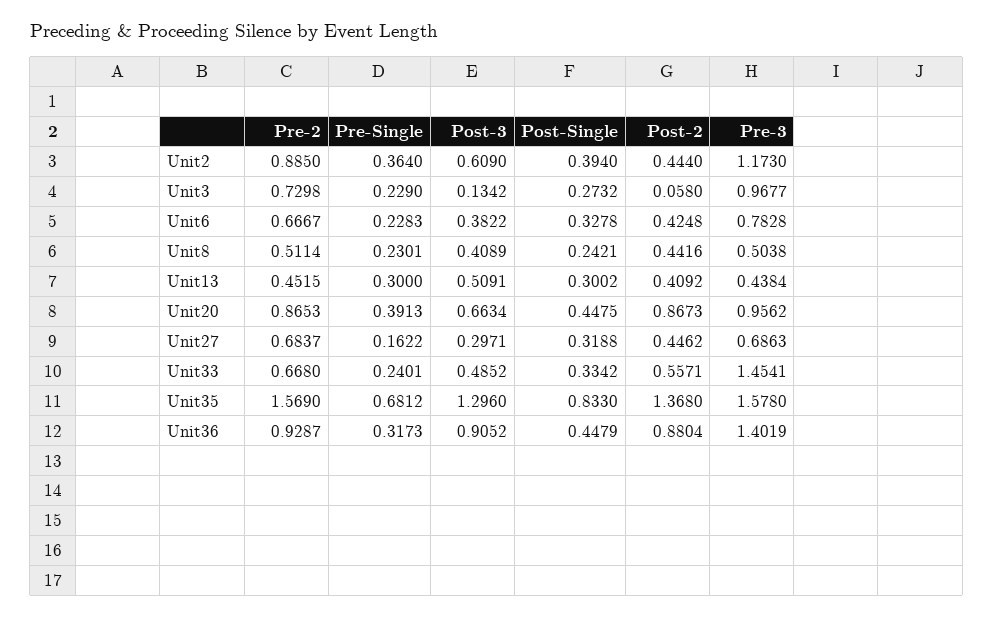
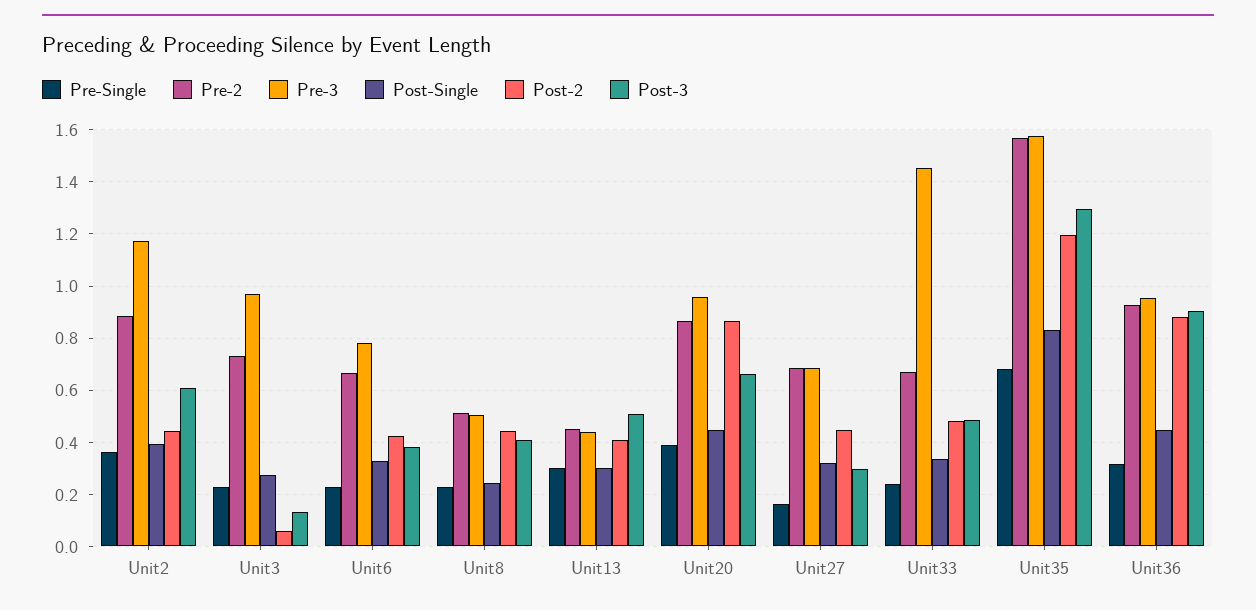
  {
    "Pre-2": {
      "Unit2": 0.885,
      "Unit3": 0.7298,
      "Unit6": 0.6667,
      "Unit8": 0.5114,
      "Unit13": 0.4515,
      "Unit20": 0.8653,
      "Unit27": 0.6837,
      "Unit33": 0.668,
      "Unit35": 1.569,
      "Unit36": 0.9287
    },
    "Pre-Single": {
      "Unit2": 0.364,
      "Unit3": 0.229,
      "Unit6": 0.2283,
      "Unit8": 0.2301,
      "Unit13": 0.3,
      "Unit20": 0.3913,
      "Unit27": 0.1622,
      "Unit33": 0.2401,
      "Unit35": 0.6812,
      "Unit36": 0.3173
    },
    "Post-3": {
      "Unit2": 0.609,
      "Unit3": 0.1342,
      "Unit6": 0.3822,
      "Unit8": 0.4089,
      "Unit13": 0.5091,
      "Unit20": 0.6634,
      "Unit27": 0.2971,
      "Unit33": 0.4852,
      "Unit35": 1.296,
      "Unit36": 0.9052
    },
    "Post-Single": {
      "Unit2": 0.394,
      "Unit3": 0.2732,
      "Unit6": 0.3278,
      "Unit8": 0.2421,
      "Unit13": 0.3002,
      "Unit20": 0.4475,
      "Unit27": 0.3188,
      "Unit33": 0.3342,
      "Unit35": 0.833,
      "Unit36": 0.4479
    },
    "Post-2": {
      "Unit2": 0.444,
      "Unit3": 0.058,
      "Unit6": 0.4248,
      "Unit8": 0.4416,
      "Unit13": 0.4092,
      "Unit20": 0.8673,
      "Unit27": 0.4462,
-     "Unit33": 0.5571,
+     "Unit33": 0.475,
-     "Unit35": 1.368,
+     "Unit35": 1.2,
      "Unit36": 0.8804
    },
    "Pre-3": {
      "Unit2": 1.173,
      "Unit3": 0.9677,
      "Unit6": 0.7828,
      "Unit8": 0.5038,
      "Unit13": 0.4384,
      "Unit20": 0.9562,
      "Unit27": 0.6863,
      "Unit33": 1.4541,
      "Unit35": 1.578,
-     "Unit36": 1.4019
+     "Unit36": 0.95
    }
  }

